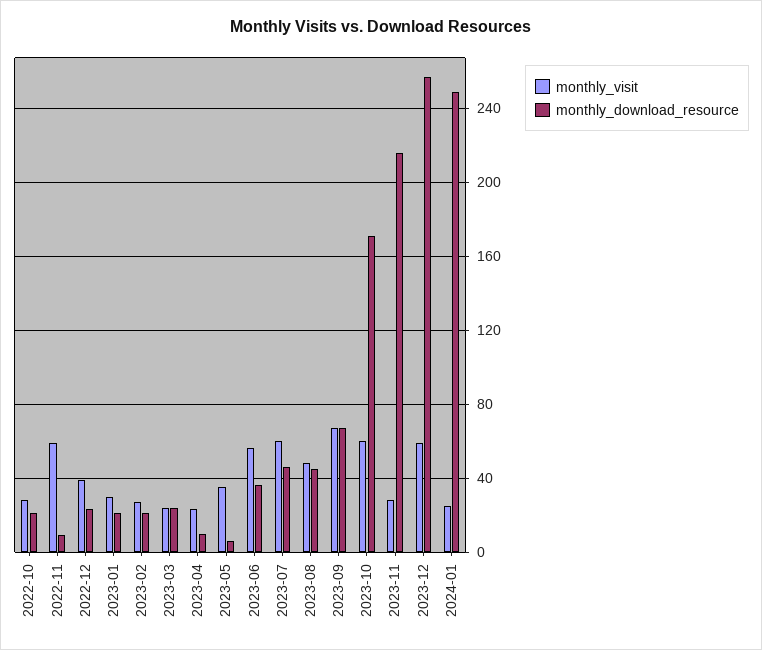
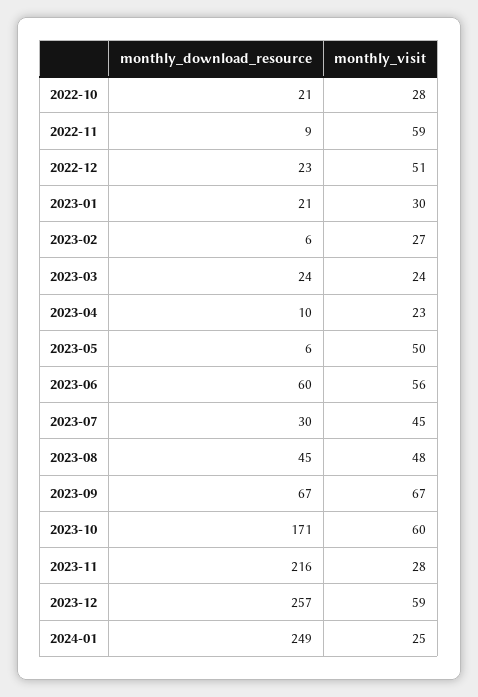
  {
    "monthly_visit": {
      "2022-10": 28,
      "2022-11": 59,
-     "2022-12": 40,
+     "2022-12": 51,
      "2023-01": 30,
      "2023-02": 27,
      "2023-03": 24,
      "2023-04": 23,
-     "2023-05": 35,
+     "2023-05": 50,
      "2023-06": 56,
-     "2023-07": 60,
+     "2023-07": 45,
      "2023-08": 48,
      "2023-09": 67,
      "2023-10": 60,
      "2023-11": 28,
      "2023-12": 59,
      "2024-01": 25
    },
    "monthly_download_resource": {
      "2022-10": 21,
      "2022-11": 9,
      "2022-12": 23,
      "2023-01": 21,
-     "2023-02": 20,
+     "2023-02": 6,
      "2023-03": 24,
      "2023-04": 10,
      "2023-05": 6,
-     "2023-06": 35,
+     "2023-06": 60,
-     "2023-07": 45,
+     "2023-07": 30,
      "2023-08": 45,
      "2023-09": 67,
      "2023-10": 171,
      "2023-11": 216,
      "2023-12": 257,
      "2024-01": 249
    }
  }

